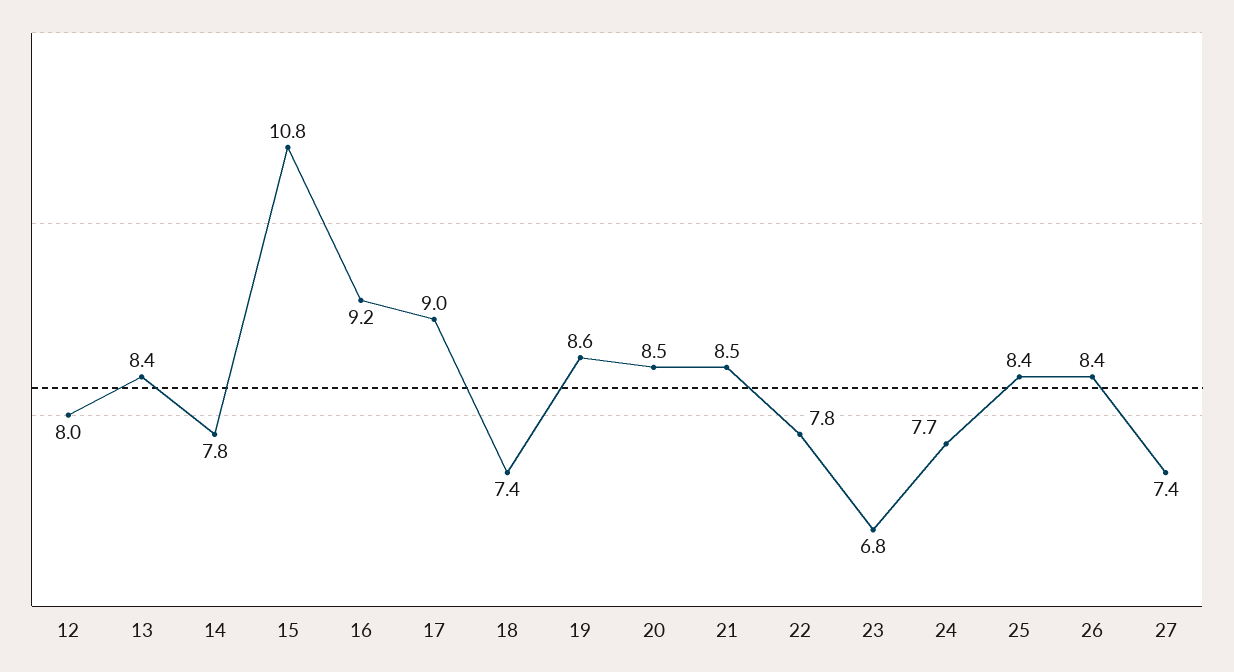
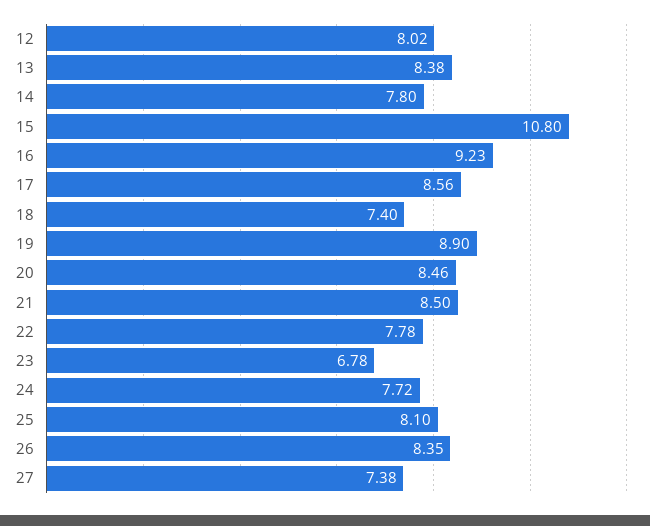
  {
    "12": 8.02,
    "13": 8.38,
    "14": 7.8,
    "15": 10.8,
    "16": 9.23,
-   "17": 9,
+   "17": 8.56,
    "18": 7.4,
-   "19": 8.6,
+   "19": 8.9,
    "20": 8.46,
    "21": 8.5,
    "22": 7.78,
    "23": 6.78,
    "24": 7.72,
-   "25": 8.4,
+   "25": 8.1,
    "26": 8.35,
    "27": 7.38
  }

